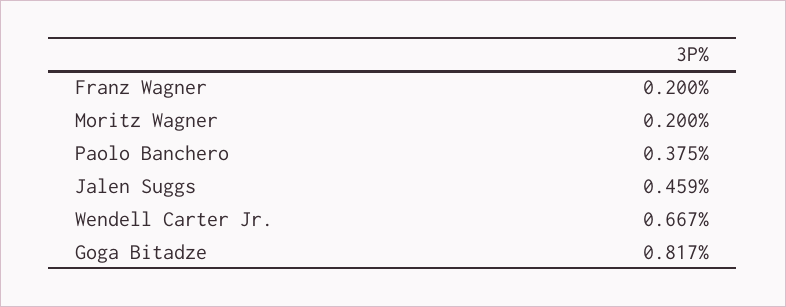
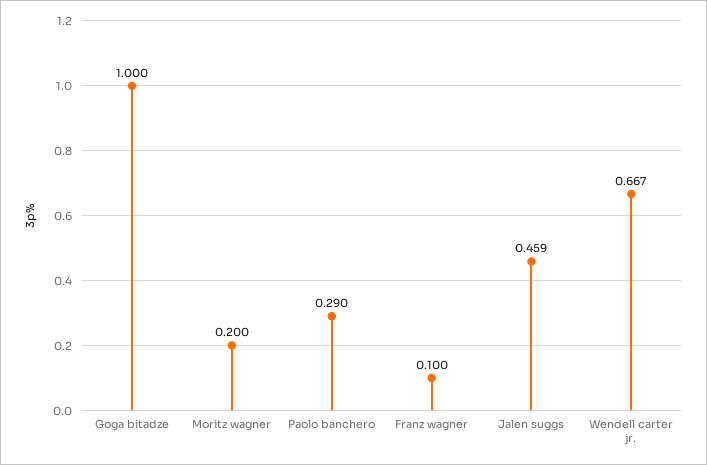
  {
-   "Franz Wagner": 0.2,
+   "Franz Wagner": 0.1,
    "Moritz Wagner": 0.2,
-   "Paolo Banchero": 0.375,
+   "Paolo Banchero": 0.29,
    "Jalen Suggs": 0.459,
    "Wendell Carter Jr.": 0.667,
-   "Goga Bitadze": 0.817
+   "Goga Bitadze": 1
  }

